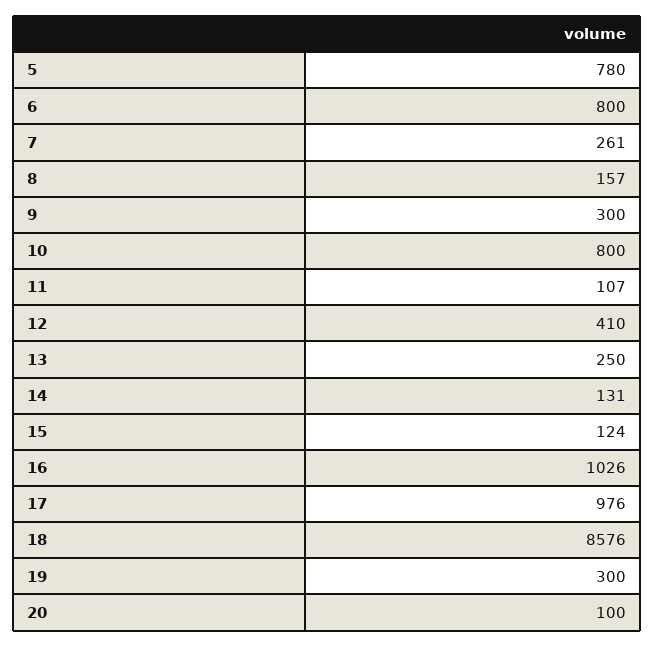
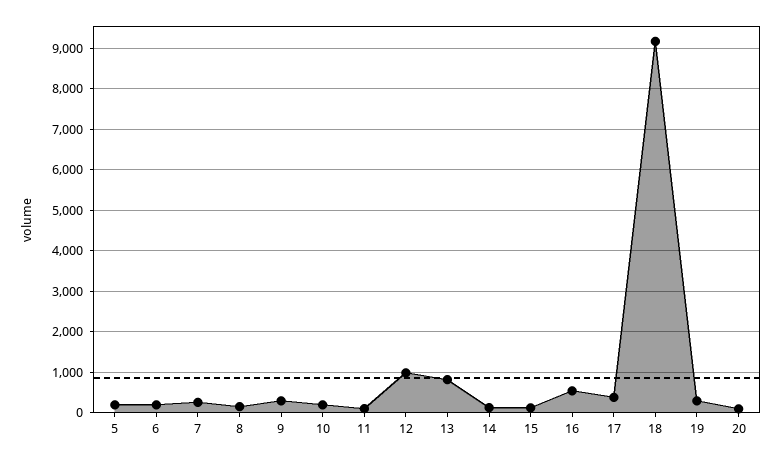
  {
-   "5": 780,
+   "5": 200,
-   "6": 800,
+   "6": 200,
    "7": 261,
    "8": 157,
    "9": 300,
-   "10": 800,
+   "10": 200,
    "11": 107,
-   "12": 410,
+   "12": 1000,
-   "13": 250,
+   "13": 800,
    "14": 131,
    "15": 124,
-   "16": 1026,
+   "16": 600,
-   "17": 976,
+   "17": 400,
-   "18": 8576,
+   "18": 9200,
    "19": 300,
    "20": 100
  }

